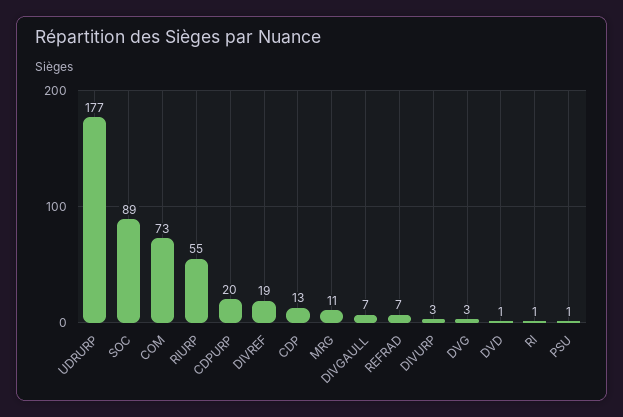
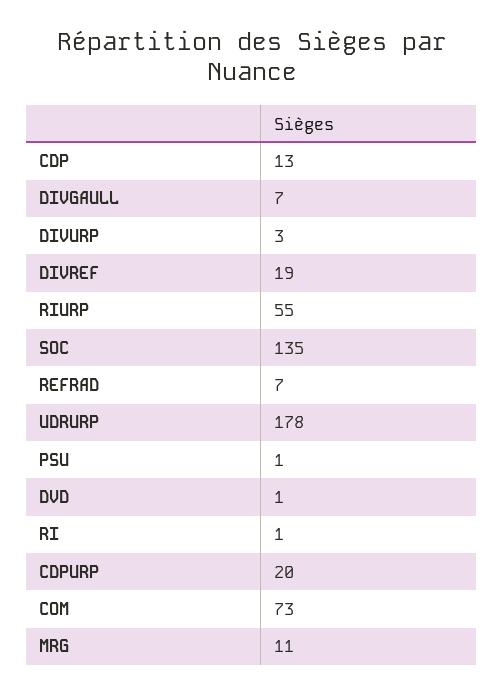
  {
-   "UDRURP": 177,
+   "UDRURP": 178,
-   "SOC": 89,
+   "SOC": 135,
    "COM": 73,
    "RIURP": 55,
    "CDPURP": 20,
    "DIVREF": 19,
    "CDP": 13,
    "MRG": 11,
    "DIVGAULL": 7,
    "REFRAD": 7,
    "DIVURP": 3,
-   "DVG": 3,
    "DVD": 1,
    "RI": 1,
    "PSU": 1
  }

